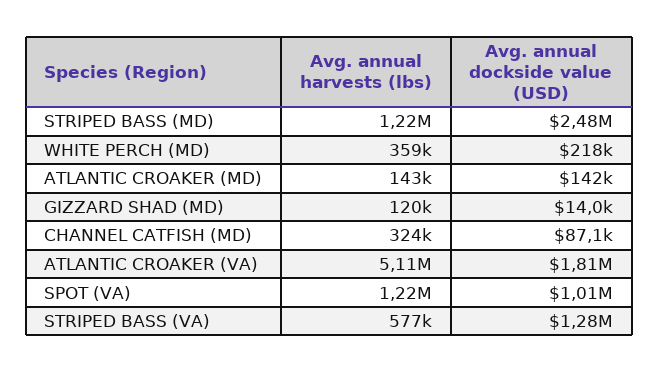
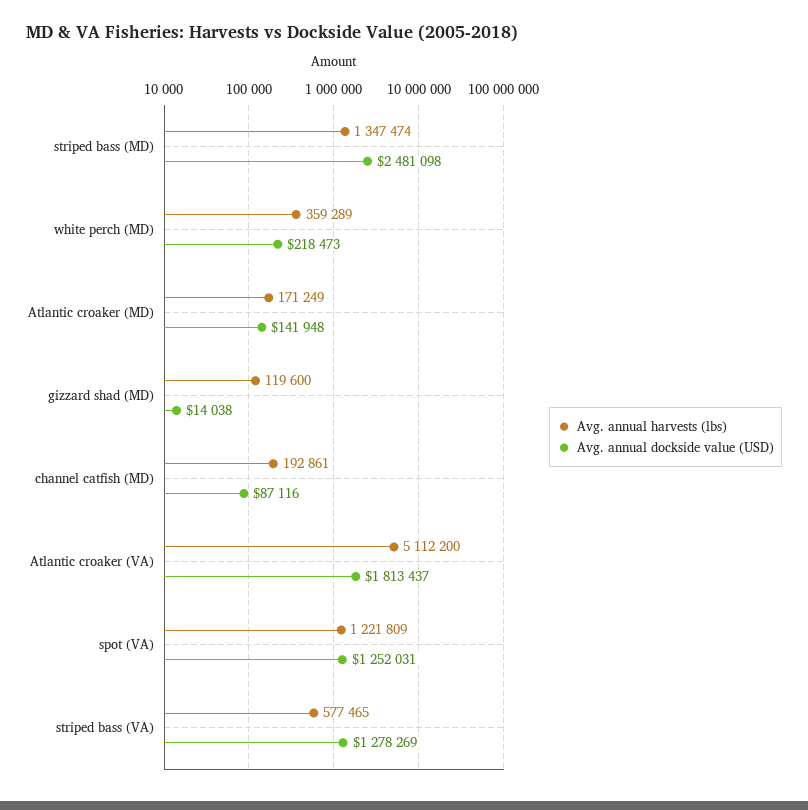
  {
    "Avg. annual harvests (lbs)": {
-     "STRIPED BASS (MD)": 1220000,
+     "STRIPED BASS (MD)": 1347474,
      "WHITE PERCH (MD)": 359289,
-     "ATLANTIC CROAKER (MD)": 143000,
+     "ATLANTIC CROAKER (MD)": 171249,
      "GIZZARD SHAD (MD)": 119600,
-     "CHANNEL CATFISH (MD)": 324000,
+     "CHANNEL CATFISH (MD)": 192861,
      "ATLANTIC CROAKER (VA)": 5112200,
      "SPOT (VA)": 1221809,
      "STRIPED BASS (VA)": 577465
    },
    "Avg. annual dockside value (USD)": {
      "STRIPED BASS (MD)": 2481098,
      "WHITE PERCH (MD)": 218473,
      "ATLANTIC CROAKER (MD)": 141948,
      "GIZZARD SHAD (MD)": 14038,
      "CHANNEL CATFISH (MD)": 87116,
      "ATLANTIC CROAKER (VA)": 1813437,
-     "SPOT (VA)": 1010000,
+     "SPOT (VA)": 1252031,
      "STRIPED BASS (VA)": 1278269
    }
  }

